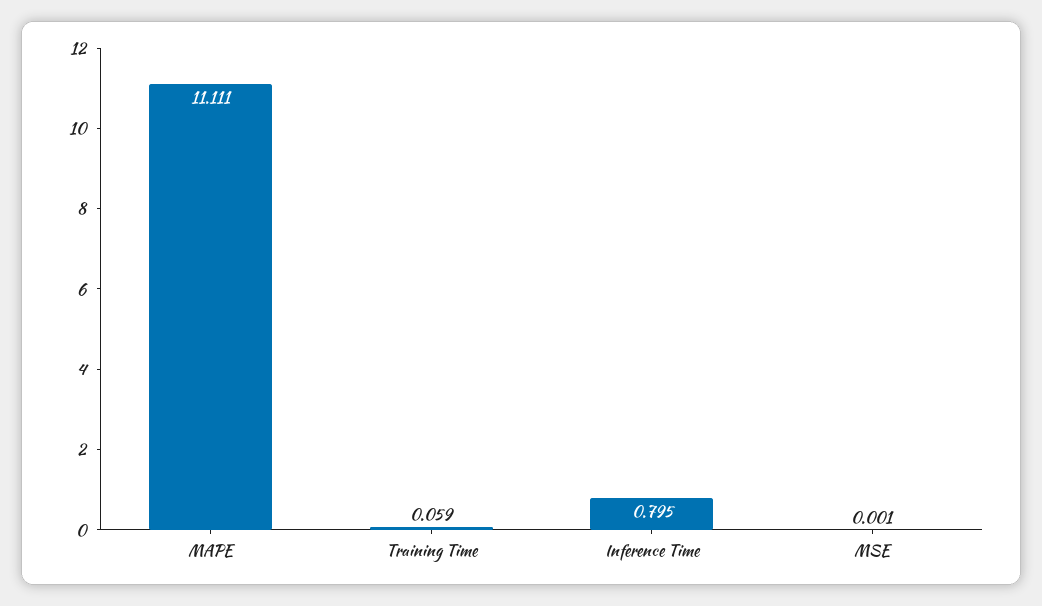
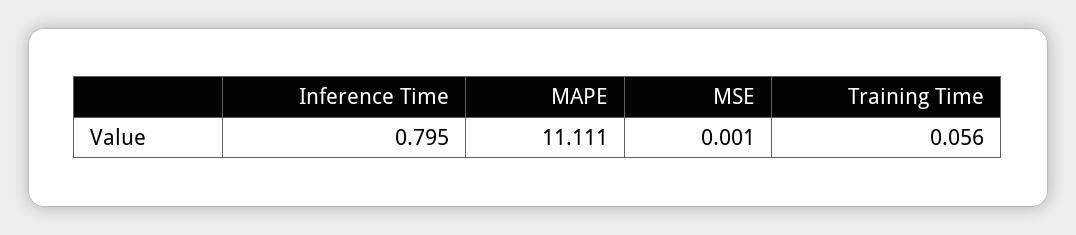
  {
    "MAPE": 11.111,
-   "Training Time": 0.059,
+   "Training Time": 0.056,
    "Inference Time": 0.795,
    "MSE": 0.001
  }

